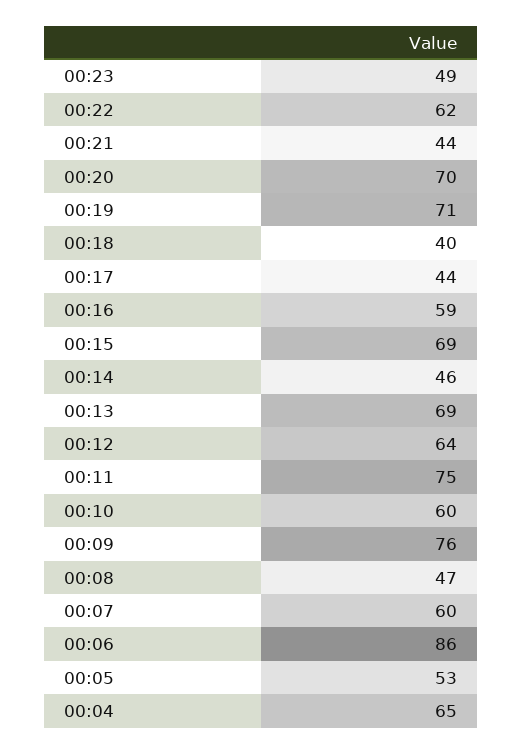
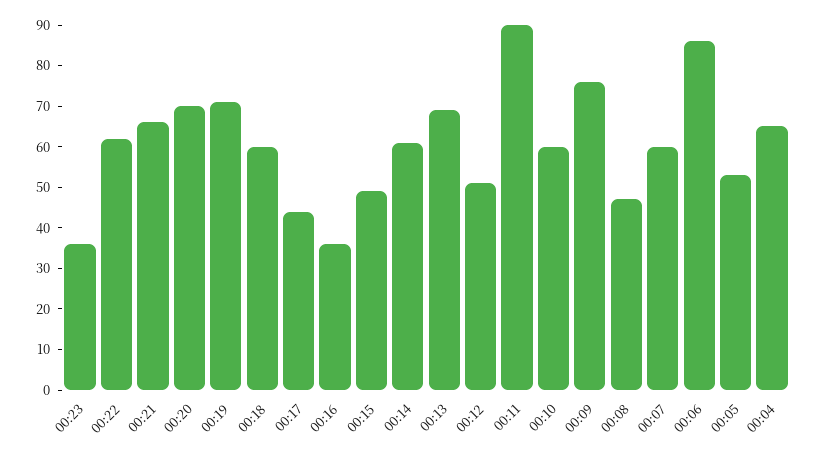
  {
-   "00:23": 49,
+   "00:23": 35,
    "00:22": 62,
-   "00:21": 44,
+   "00:21": 65,
    "00:20": 70,
    "00:19": 71,
-   "00:18": 40,
+   "00:18": 60,
    "00:17": 44,
-   "00:16": 59,
+   "00:16": 35,
-   "00:15": 69,
+   "00:15": 50,
-   "00:14": 46,
+   "00:14": 60,
    "00:13": 69,
-   "00:12": 64,
+   "00:12": 50,
-   "00:11": 75,
+   "00:11": 90,
    "00:10": 60,
    "00:09": 76,
    "00:08": 47,
    "00:07": 60,
    "00:06": 86,
    "00:05": 53,
    "00:04": 65
  }

